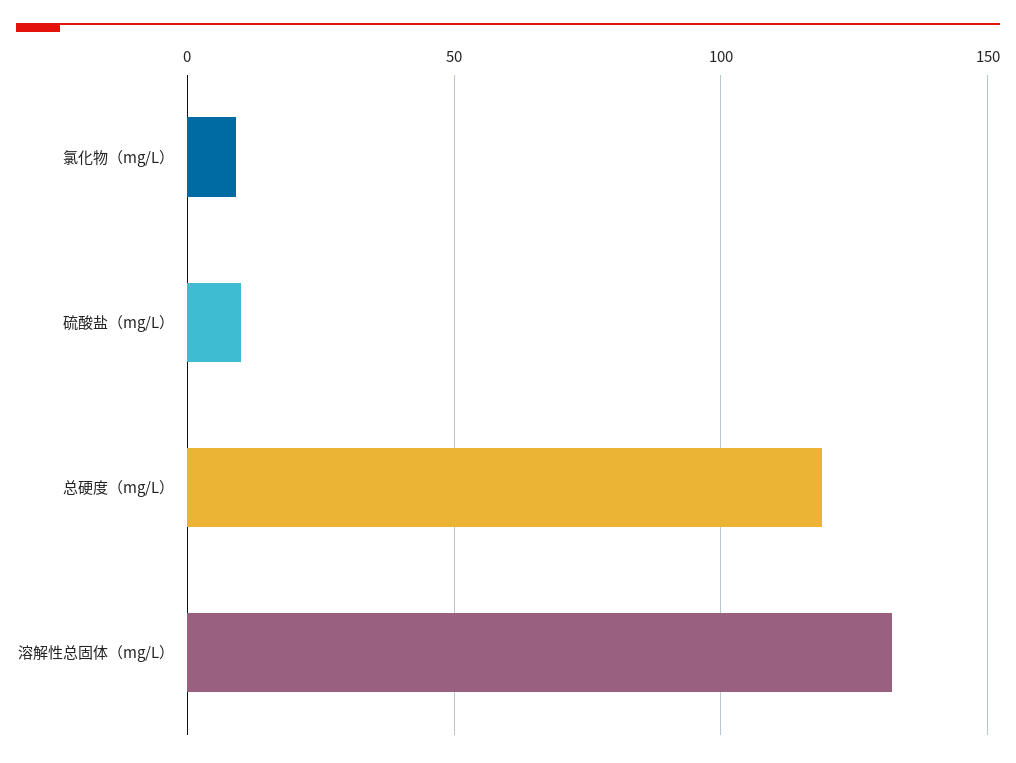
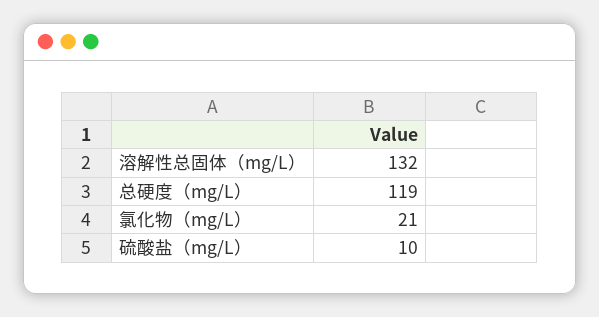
  {
-   "氯化物（mg/L）": 10,
+   "氯化物（mg/L）": 21,
    "硫酸盐（mg/L）": 10,
    "总硬度（mg/L）": 119,
    "溶解性总固体（mg/L）": 132
  }

